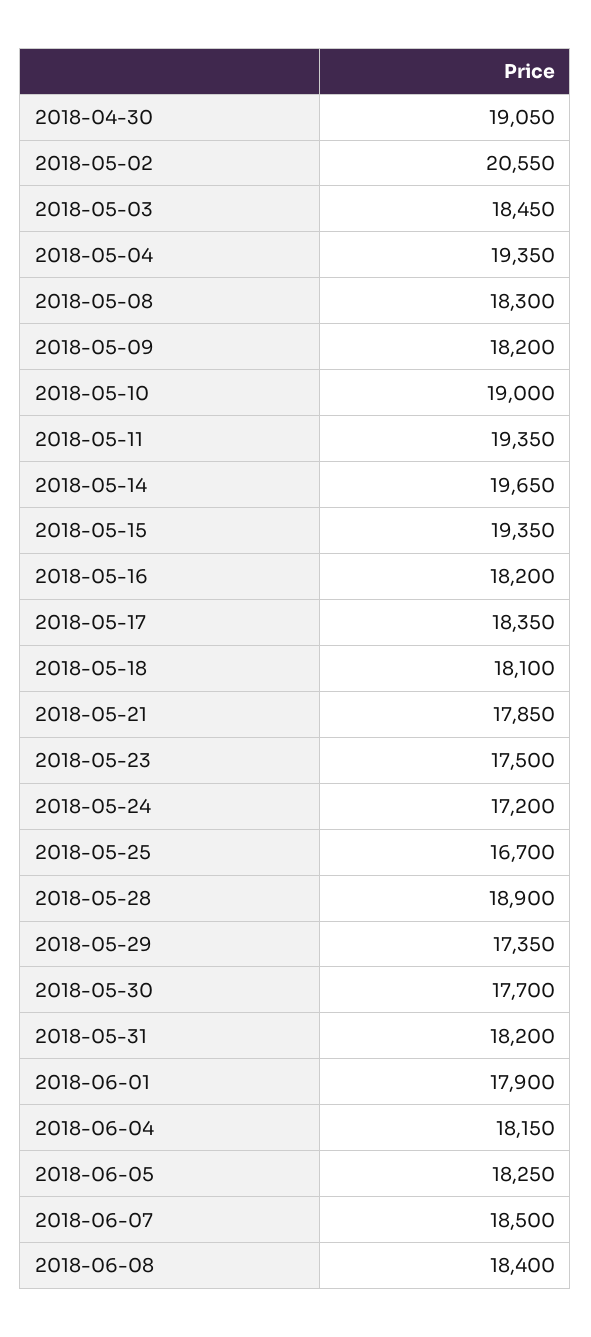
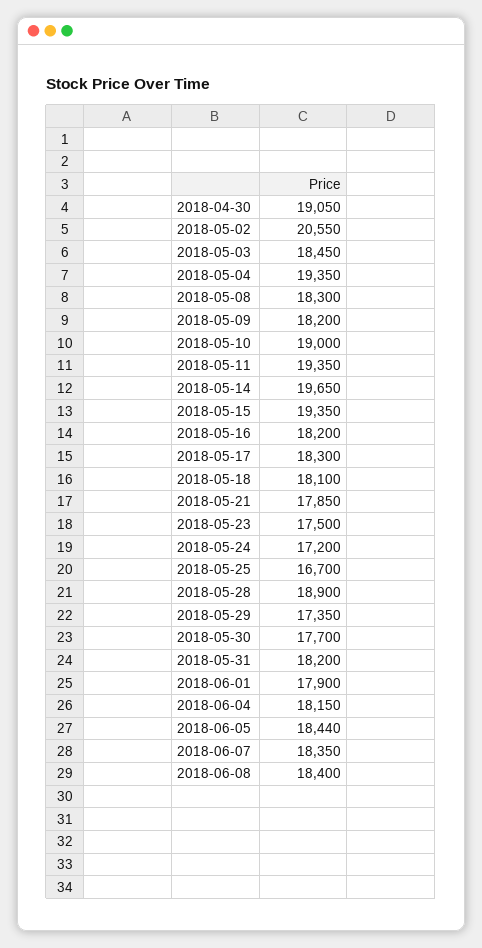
  {
    "2018-04-30": 19050,
    "2018-05-02": 20550,
    "2018-05-03": 18450,
    "2018-05-04": 19350,
    "2018-05-08": 18300,
    "2018-05-09": 18200,
    "2018-05-10": 19000,
    "2018-05-11": 19350,
    "2018-05-14": 19650,
    "2018-05-15": 19350,
    "2018-05-16": 18200,
-   "2018-05-17": 18350,
+   "2018-05-17": 18300,
    "2018-05-18": 18100,
    "2018-05-21": 17850,
    "2018-05-23": 17500,
    "2018-05-24": 17200,
    "2018-05-25": 16700,
    "2018-05-28": 18900,
    "2018-05-29": 17350,
    "2018-05-30": 17700,
    "2018-05-31": 18200,
    "2018-06-01": 17900,
    "2018-06-04": 18150,
-   "2018-06-05": 18250,
+   "2018-06-05": 18440,
-   "2018-06-07": 18500,
+   "2018-06-07": 18350,
    "2018-06-08": 18400
  }

